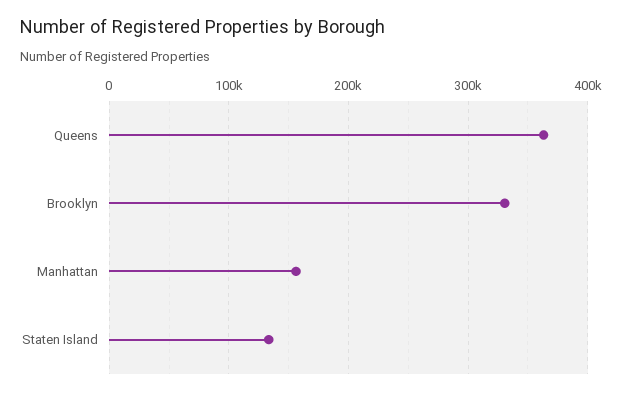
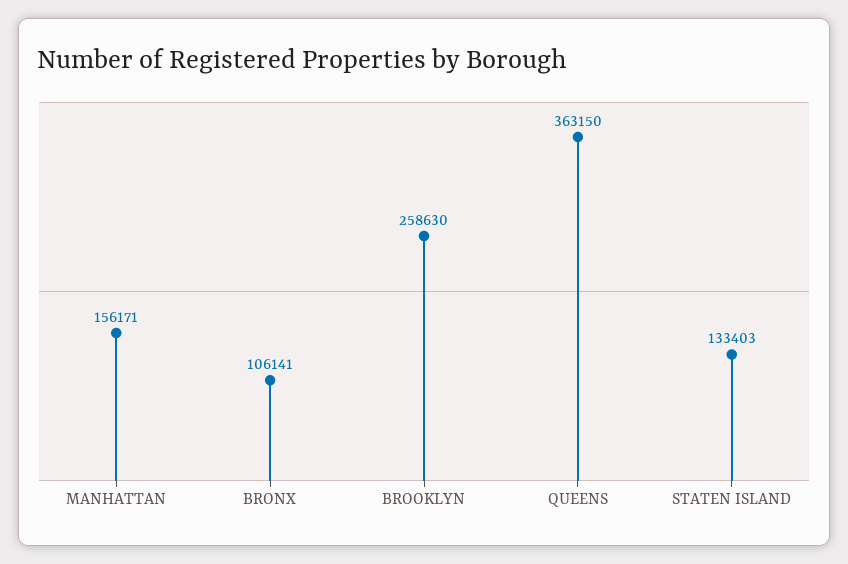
  {
    "Queens": 363150,
-   "Brooklyn": 330000,
+   "Brooklyn": 258630,
    "Manhattan": 156171,
-   "Staten Island": 133403
+   "Staten Island": 133403,
+   "BRONX": 106141
  }

